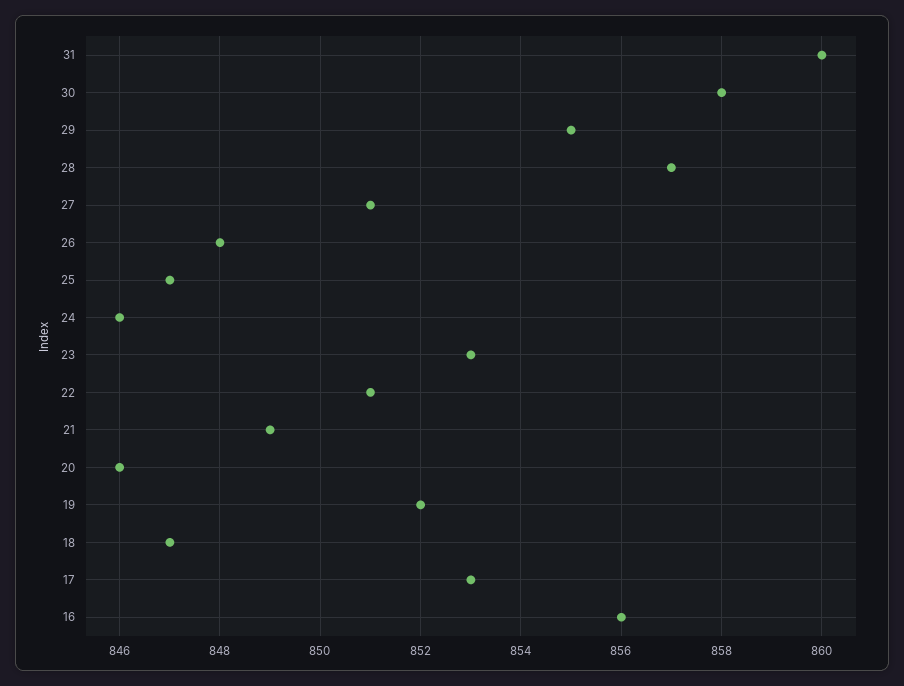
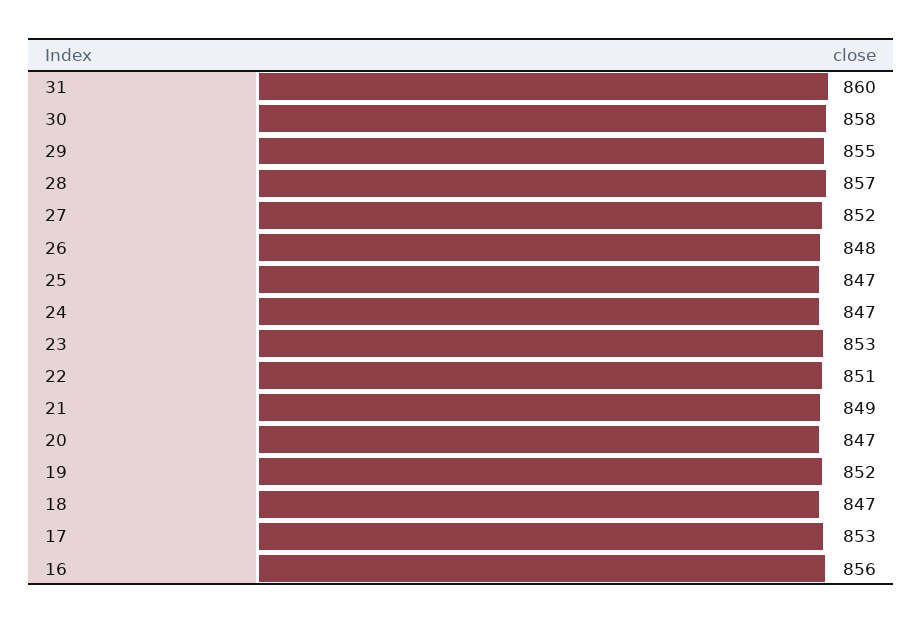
  {
    "31": 860,
    "30": 858,
    "29": 855,
    "28": 857,
-   "27": 851,
+   "27": 852,
    "26": 848,
    "25": 847,
-   "24": 846,
+   "24": 847,
    "23": 853,
    "22": 851,
    "21": 849,
-   "20": 846,
+   "20": 847,
    "19": 852,
    "18": 847,
    "17": 853,
    "16": 856
  }

